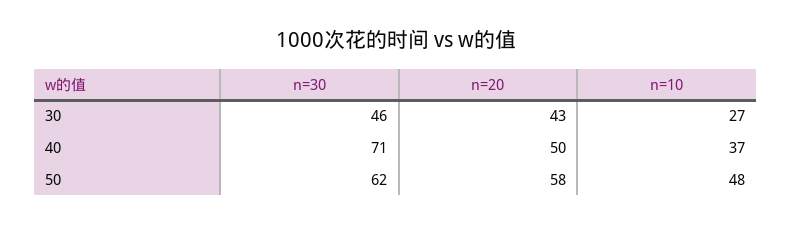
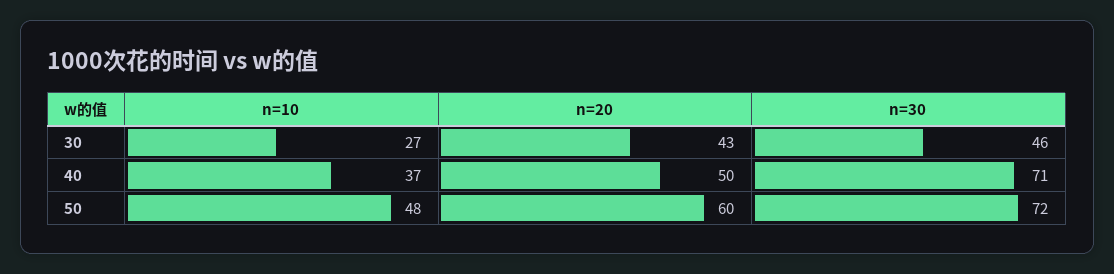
  {
    "n=30": {
      "30": 46,
      "40": 71,
-     "50": 62
+     "50": 72
    },
    "n=20": {
      "30": 43,
      "40": 50,
-     "50": 58
+     "50": 60
    },
    "n=10": {
      "30": 27,
      "40": 37,
      "50": 48
    }
  }

